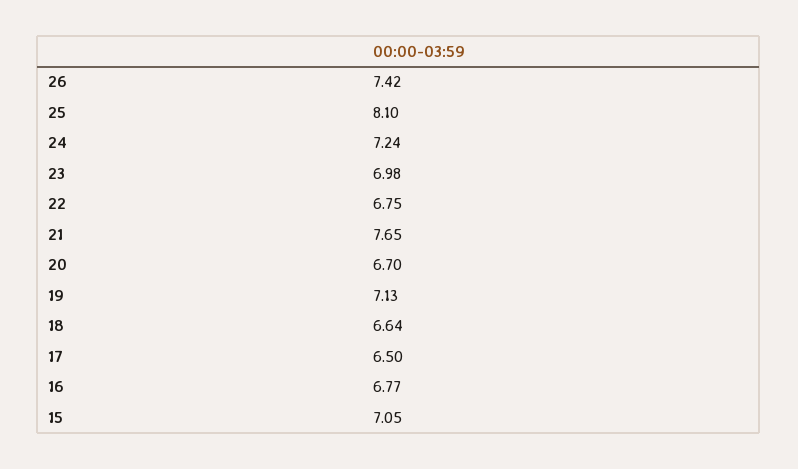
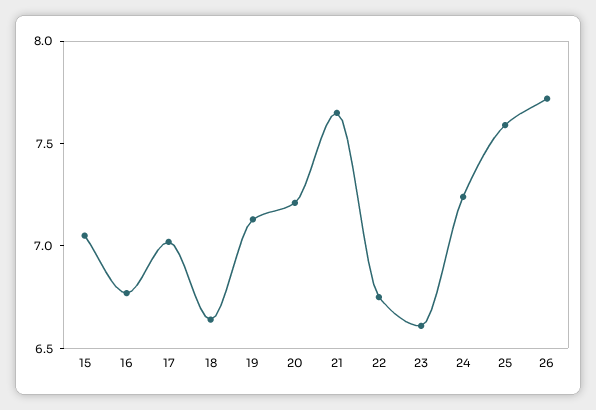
  {
-   "26": 7.42,
+   "26": 7.7,
-   "25": 8.1,
+   "25": 7.6,
    "24": 7.24,
-   "23": 6.98,
+   "23": 6.6,
    "22": 6.75,
    "21": 7.65,
-   "20": 6.7,
+   "20": 7.2,
    "19": 7.13,
    "18": 6.64,
-   "17": 6.5,
+   "17": 7,
    "16": 6.77,
    "15": 7.05
  }

